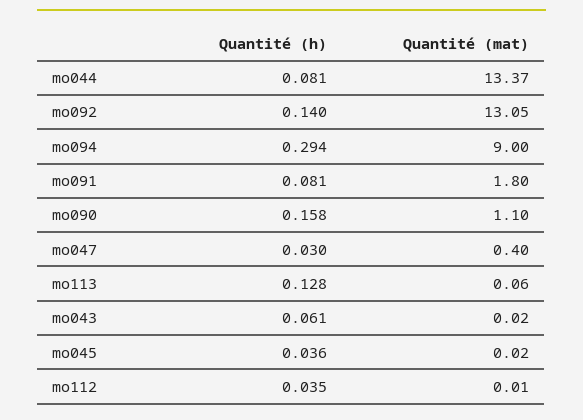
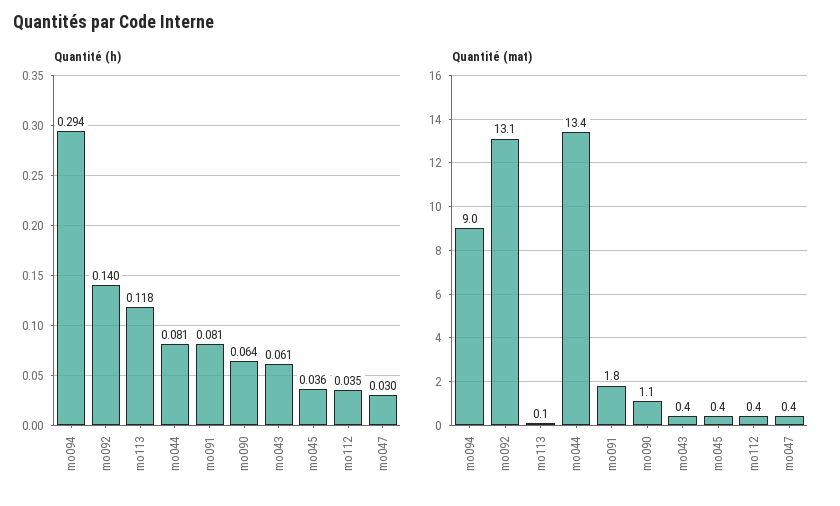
  {
    "Quantité (h)": {
      "mo044": 0.081,
      "mo092": 0.14,
      "mo094": 0.294,
      "mo091": 0.081,
-     "mo090": 0.158,
+     "mo090": 0.064,
      "mo047": 0.03,
-     "mo113": 0.128,
+     "mo113": 0.118,
      "mo043": 0.061,
      "mo045": 0.036,
      "mo112": 0.035
    },
    "Quantité (mat)": {
      "mo044": 13.37,
      "mo092": 13.05,
      "mo094": 9,
      "mo091": 1.8,
      "mo090": 1.1,
      "mo047": 0.4,
      "mo113": 0.06,
-     "mo043": 0.02,
+     "mo043": 0.4,
-     "mo045": 0.02,
+     "mo045": 0.4,
-     "mo112": 0.01
+     "mo112": 0.4
    }
  }

